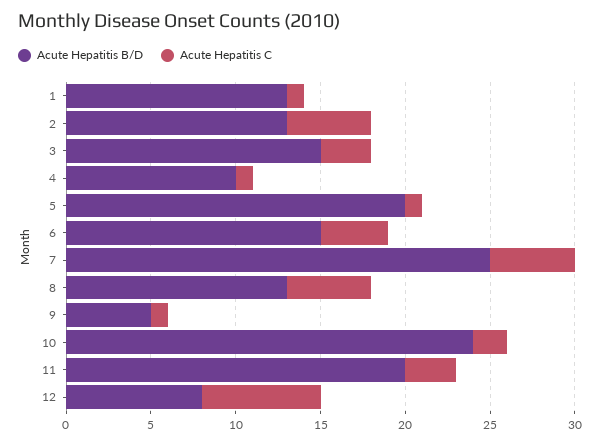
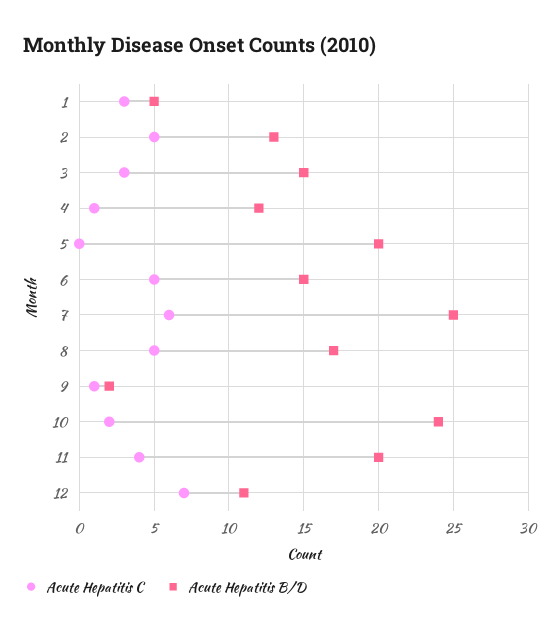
  {
    "Acute Hepatitis B/D": {
-     "1": 13,
+     "1": 5,
      "2": 13,
      "3": 15,
-     "4": 10,
+     "4": 12,
      "5": 20,
      "6": 15,
      "7": 25,
-     "8": 13,
+     "8": 17,
-     "9": 5,
+     "9": 2,
      "10": 24,
      "11": 20,
-     "12": 8
+     "12": 11
    },
    "Acute Hepatitis C": {
-     "1": 1,
+     "1": 3,
      "2": 5,
      "3": 3,
      "4": 1,
-     "5": 1,
+     "5": 0,
-     "6": 4,
+     "6": 5,
-     "7": 5,
+     "7": 6,
      "8": 5,
      "9": 1,
      "10": 2,
-     "11": 3,
+     "11": 4,
      "12": 7
    }
  }

